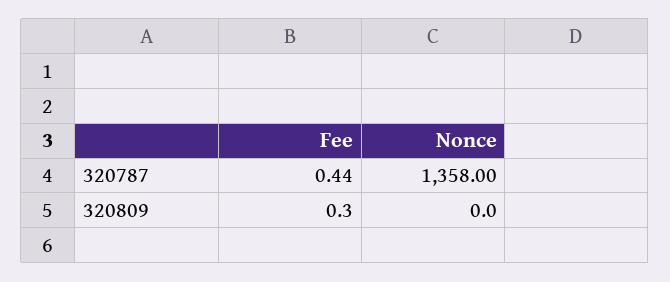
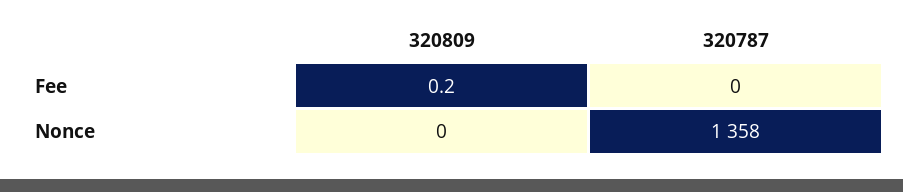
  {
    "Fee": {
-     "320787": 0.44,
+     "320787": 0,
-     "320809": 0.3
+     "320809": 0.2
    },
    "Nonce": {
      "320787": 1358,
      "320809": 0
    }
  }

